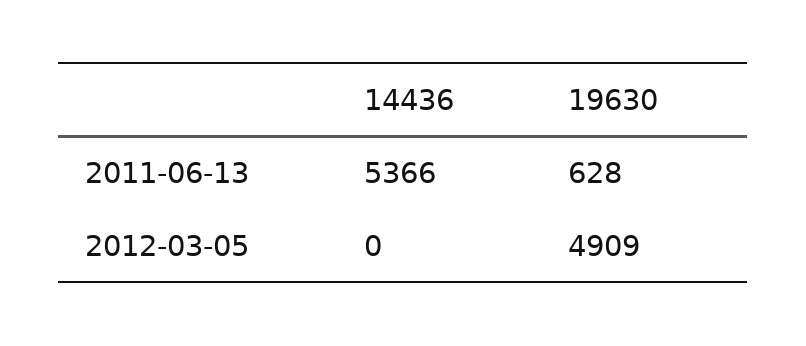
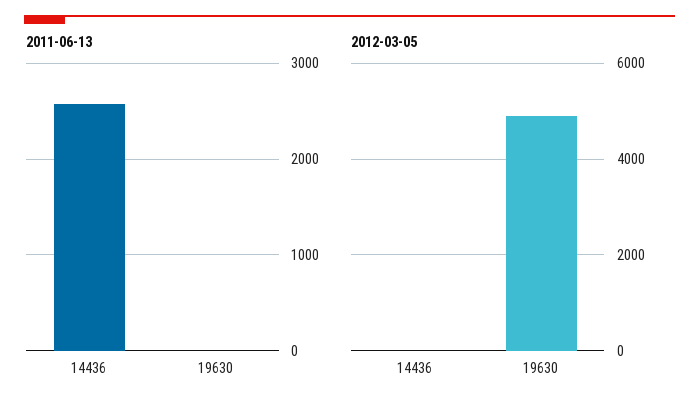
  {
    "2011-06-13": {
-     "14436": 5366,
+     "14436": 2600,
-     "19630": 628
+     "19630": 0
    },
    "2012-03-05": {
      "14436": 0,
      "19630": 4909
    }
  }

